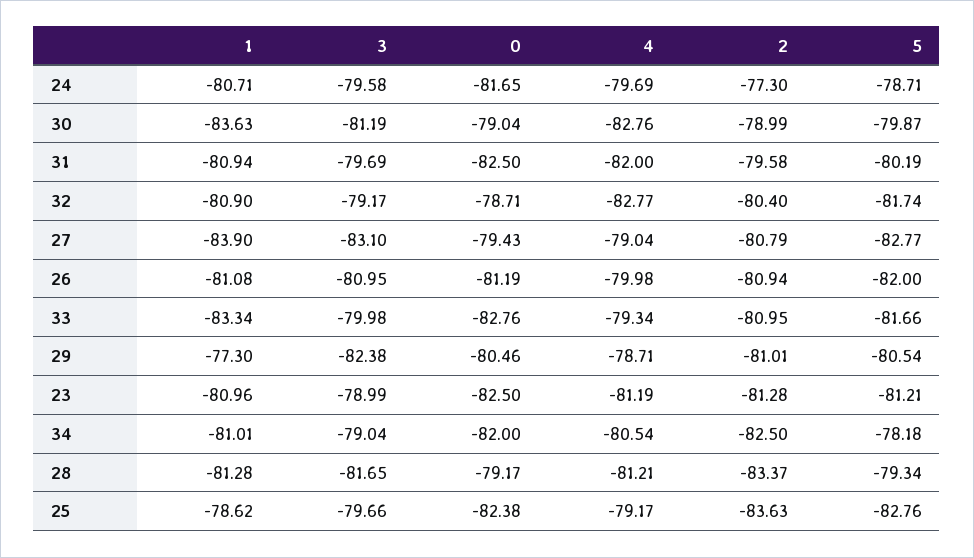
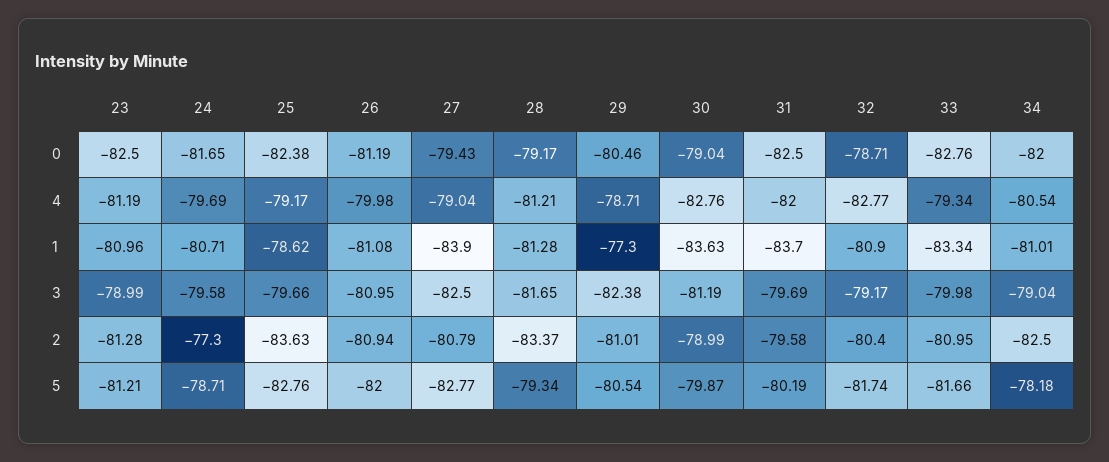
  {
    "1": {
      "24": -80.71,
      "30": -83.63,
-     "31": -80.94,
+     "31": -83.7,
      "32": -80.9,
      "27": -83.9,
      "26": -81.08,
      "33": -83.34,
      "29": -77.3,
      "23": -80.96,
      "34": -81.01,
      "28": -81.28,
      "25": -78.62
    },
    "3": {
      "24": -79.58,
      "30": -81.19,
      "31": -79.69,
      "32": -79.17,
-     "27": -83.1,
+     "27": -82.5,
      "26": -80.95,
      "33": -79.98,
      "29": -82.38,
      "23": -78.99,
      "34": -79.04,
      "28": -81.65,
      "25": -79.66
    },
    "0": {
      "24": -81.65,
      "30": -79.04,
      "31": -82.5,
      "32": -78.71,
      "27": -79.43,
      "26": -81.19,
      "33": -82.76,
      "29": -80.46,
      "23": -82.5,
      "34": -82,
      "28": -79.17,
      "25": -82.38
    },
    "4": {
      "24": -79.69,
      "30": -82.76,
      "31": -82,
      "32": -82.77,
      "27": -79.04,
      "26": -79.98,
      "33": -79.34,
      "29": -78.71,
      "23": -81.19,
      "34": -80.54,
      "28": -81.21,
      "25": -79.17
    },
    "2": {
      "24": -77.3,
      "30": -78.99,
      "31": -79.58,
      "32": -80.4,
      "27": -80.79,
      "26": -80.94,
      "33": -80.95,
      "29": -81.01,
      "23": -81.28,
      "34": -82.5,
      "28": -83.37,
      "25": -83.63
    },
    "5": {
      "24": -78.71,
      "30": -79.87,
      "31": -80.19,
      "32": -81.74,
      "27": -82.77,
      "26": -82,
      "33": -81.66,
      "29": -80.54,
      "23": -81.21,
      "34": -78.18,
      "28": -79.34,
      "25": -82.76
    }
  }

